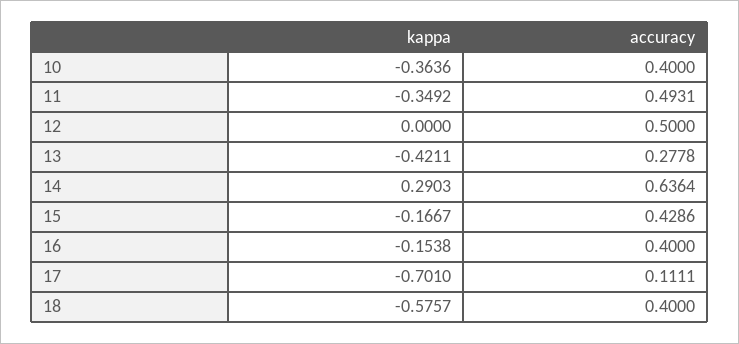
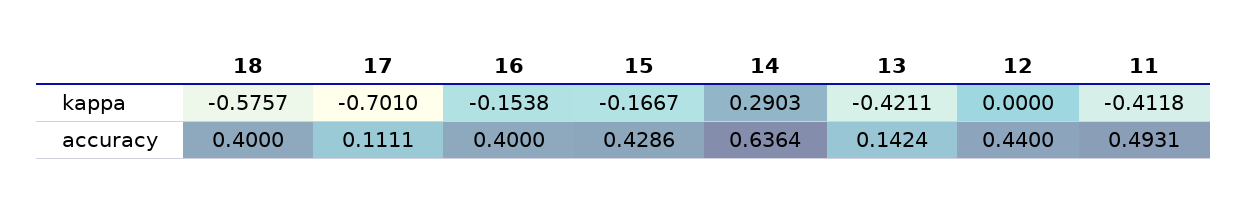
  {
    "kappa": {
-     "10": -0.3636,
-     "11": -0.3492,
+     "11": -0.4118,
      "12": 0,
      "13": -0.4211,
      "14": 0.2903,
      "15": -0.1667,
      "16": -0.1538,
      "17": -0.701,
      "18": -0.5757
    },
    "accuracy": {
-     "10": 0.4,
      "11": 0.4931,
-     "12": 0.5,
+     "12": 0.44,
-     "13": 0.2778,
+     "13": 0.1424,
      "14": 0.6364,
      "15": 0.4286,
      "16": 0.4,
      "17": 0.1111,
      "18": 0.4
    }
  }

